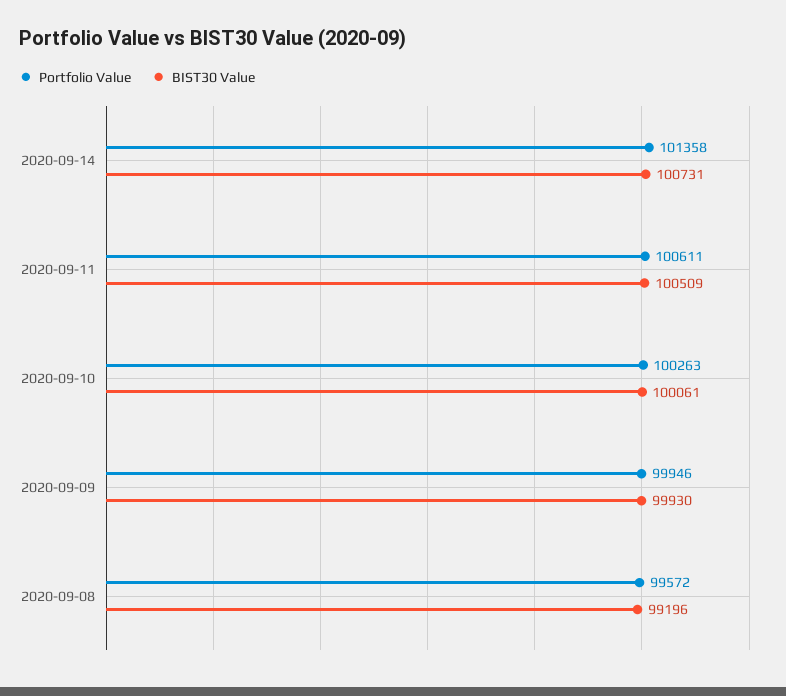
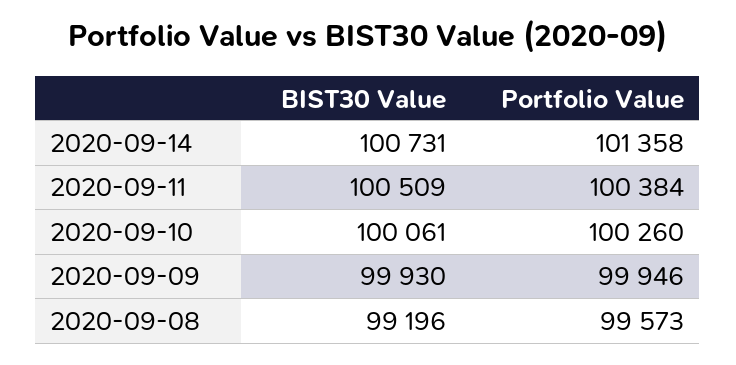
  {
    "Portfolio Value": {
      "2020-09-14": 101358,
-     "2020-09-11": 100611,
+     "2020-09-11": 100384,
-     "2020-09-10": 100263,
+     "2020-09-10": 100260,
      "2020-09-09": 99946,
-     "2020-09-08": 99572
+     "2020-09-08": 99573
    },
    "BIST30 Value": {
      "2020-09-14": 100731,
      "2020-09-11": 100509,
      "2020-09-10": 100061,
      "2020-09-09": 99930,
      "2020-09-08": 99196
    }
  }

